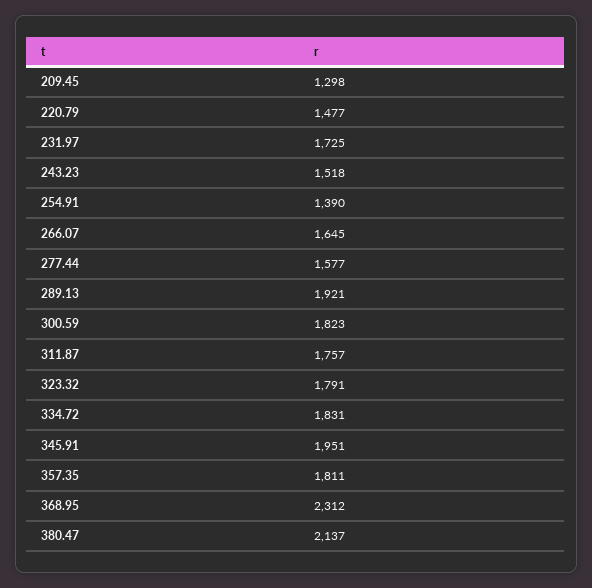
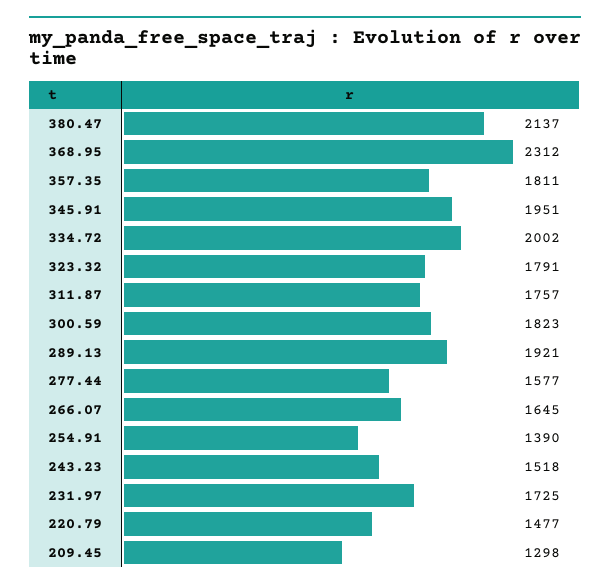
  {
    "209.45": 1298,
    "220.79": 1477,
    "231.97": 1725,
    "243.23": 1518,
    "254.91": 1390,
    "266.07": 1645,
    "277.44": 1577,
    "289.13": 1921,
    "300.59": 1823,
    "311.87": 1757,
    "323.32": 1791,
-   "334.72": 1831,
+   "334.72": 2002,
    "345.91": 1951,
    "357.35": 1811,
    "368.95": 2312,
    "380.47": 2137
  }

